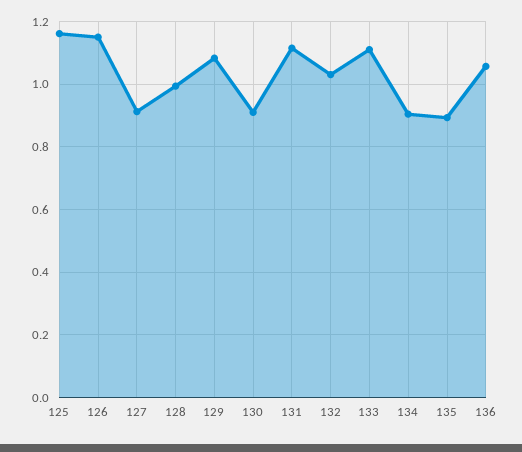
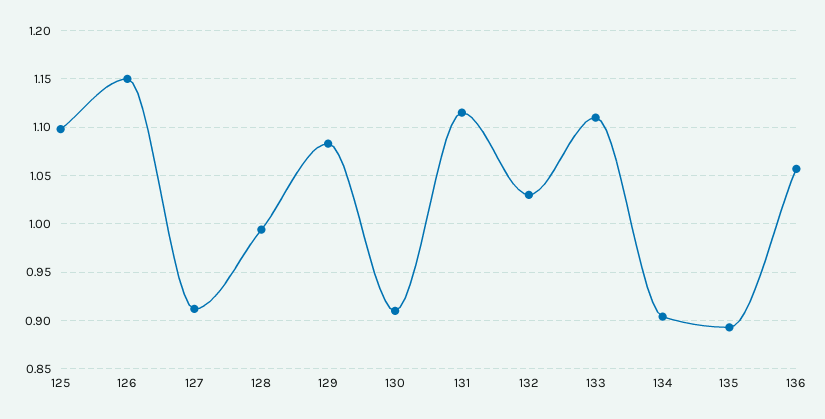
  {
-   "125": 1.16,
+   "125": 1.1,
    "126": 1.15,
    "127": 0.91,
    "128": 0.99,
    "129": 1.08,
    "130": 0.91,
    "131": 1.12,
    "132": 1.03,
    "133": 1.11,
    "134": 0.9,
    "135": 0.89,
    "136": 1.06
  }

